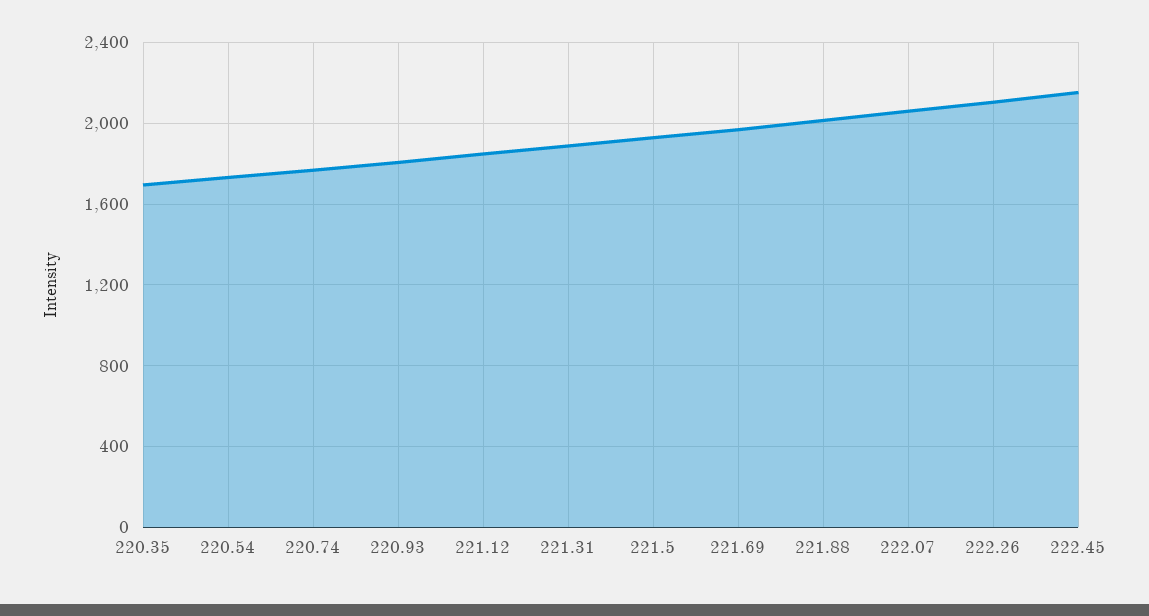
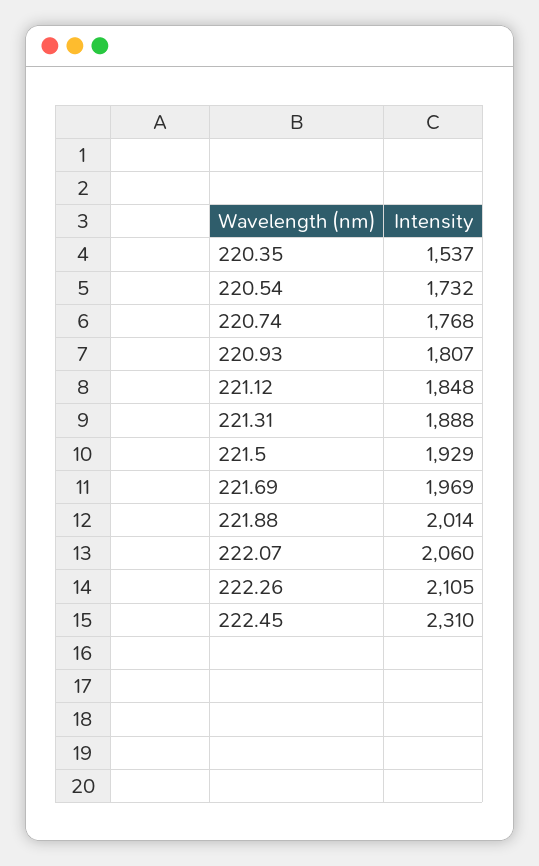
  {
-   "220.35": 1700,
+   "220.35": 1537,
    "220.54": 1732,
    "220.74": 1768,
    "220.93": 1807,
    "221.12": 1848,
    "221.31": 1888,
    "221.5": 1929,
    "221.69": 1969,
    "221.88": 2014,
    "222.07": 2060,
    "222.26": 2105,
-   "222.45": 2150
+   "222.45": 2310
  }

